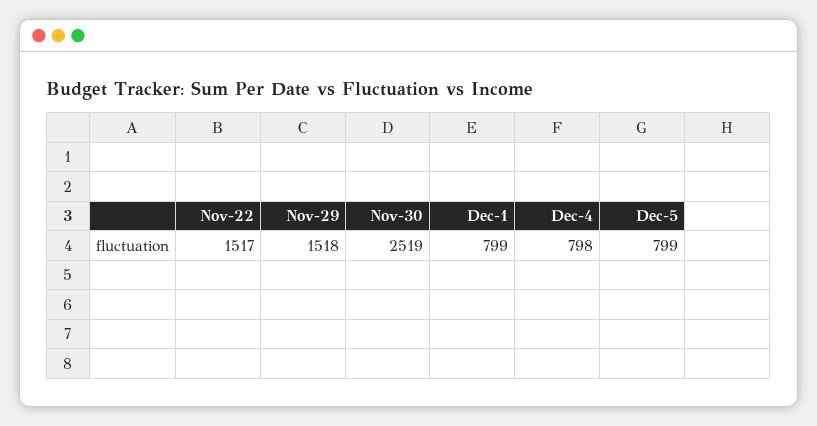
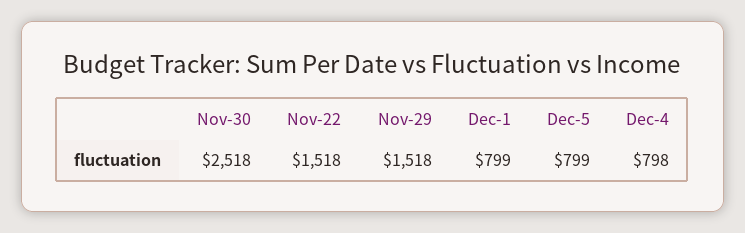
  {
-   "Nov-22": 1517,
+   "Nov-22": 1518,
    "Nov-29": 1518,
-   "Nov-30": 2519,
+   "Nov-30": 2518,
    "Dec-1": 799,
    "Dec-4": 798,
    "Dec-5": 799
  }

